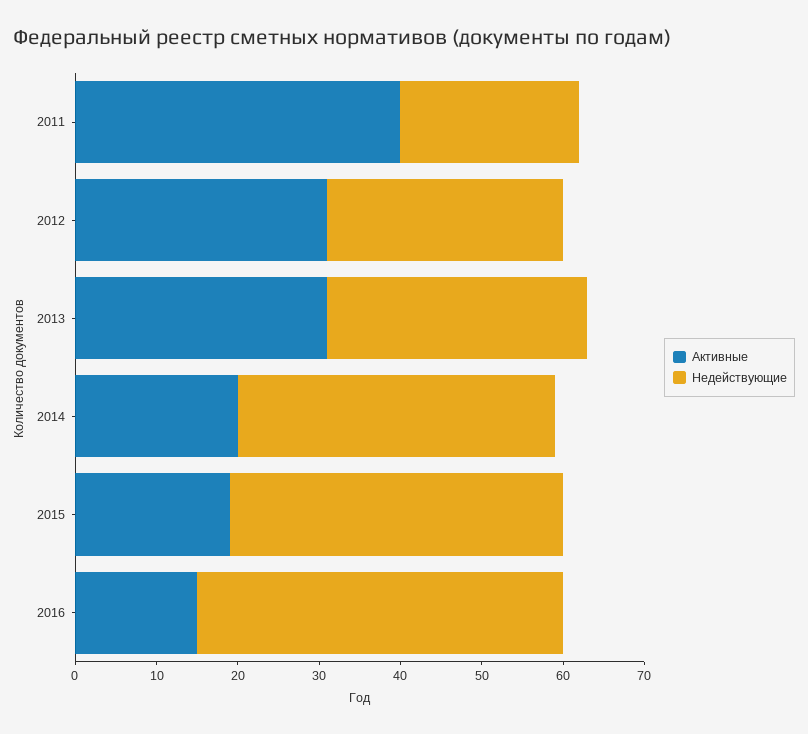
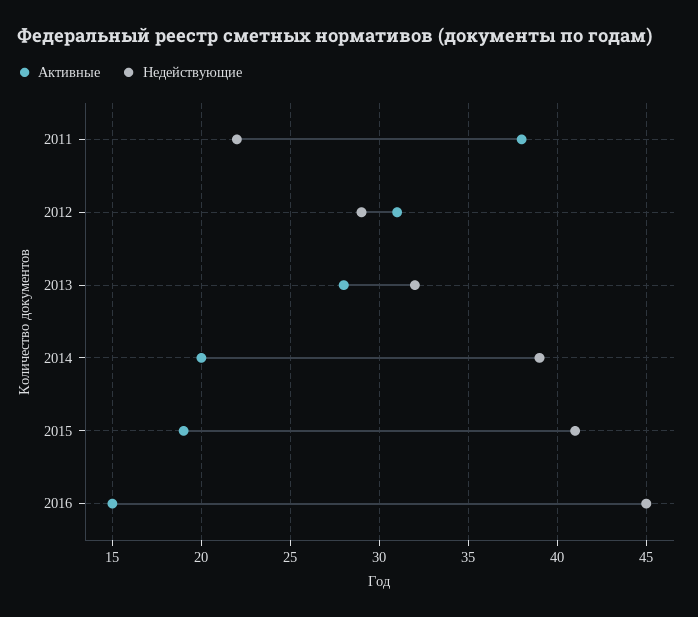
  {
    "Активные": {
-     "2011": 40,
+     "2011": 38,
      "2012": 31,
-     "2013": 31,
+     "2013": 28,
      "2014": 20,
      "2015": 19,
      "2016": 15
    },
    "Недействующие": {
      "2011": 22,
      "2012": 29,
      "2013": 32,
      "2014": 39,
      "2015": 41,
      "2016": 45
    }
  }

